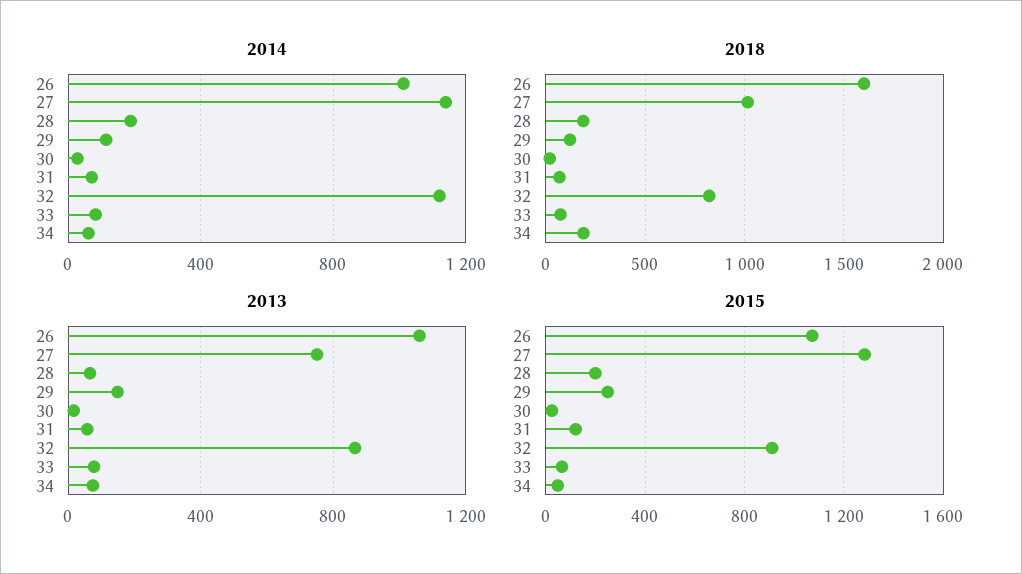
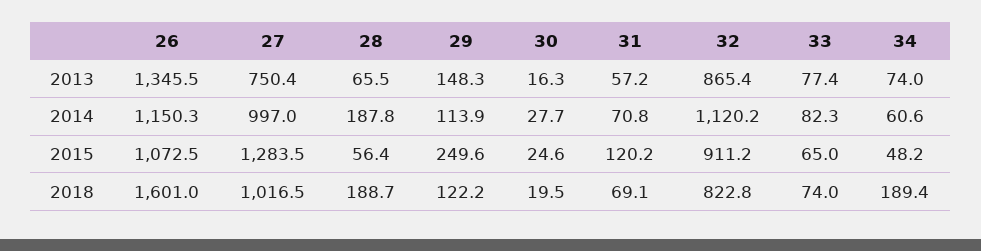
  {
    "2014": {
-     "26": 1000,
+     "26": 1150.3,
-     "27": 1150,
+     "27": 997,
      "28": 187.8,
      "29": 113.9,
      "30": 27.7,
      "31": 70.8,
      "32": 1120.2,
      "33": 82.3,
      "34": 60.6
    },
    "2018": {
      "26": 1601,
      "27": 1016.5,
      "28": 188.7,
      "29": 122.2,
      "30": 19.5,
      "31": 69.1,
      "32": 822.8,
      "33": 74,
      "34": 189.4
    },
    "2013": {
-     "26": 1050,
+     "26": 1345.5,
      "27": 750.4,
      "28": 65.5,
      "29": 148.3,
      "30": 16.3,
      "31": 57.2,
      "32": 865.4,
      "33": 77.4,
      "34": 74
    },
    "2015": {
      "26": 1072.5,
      "27": 1283.5,
-     "28": 200,
+     "28": 56.4,
      "29": 249.6,
      "30": 24.6,
      "31": 120.2,
      "32": 911.2,
      "33": 65,
      "34": 48.2
    }
  }

